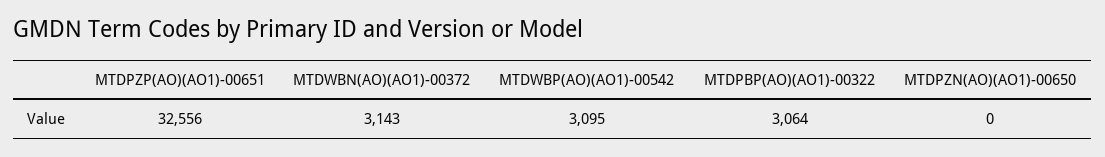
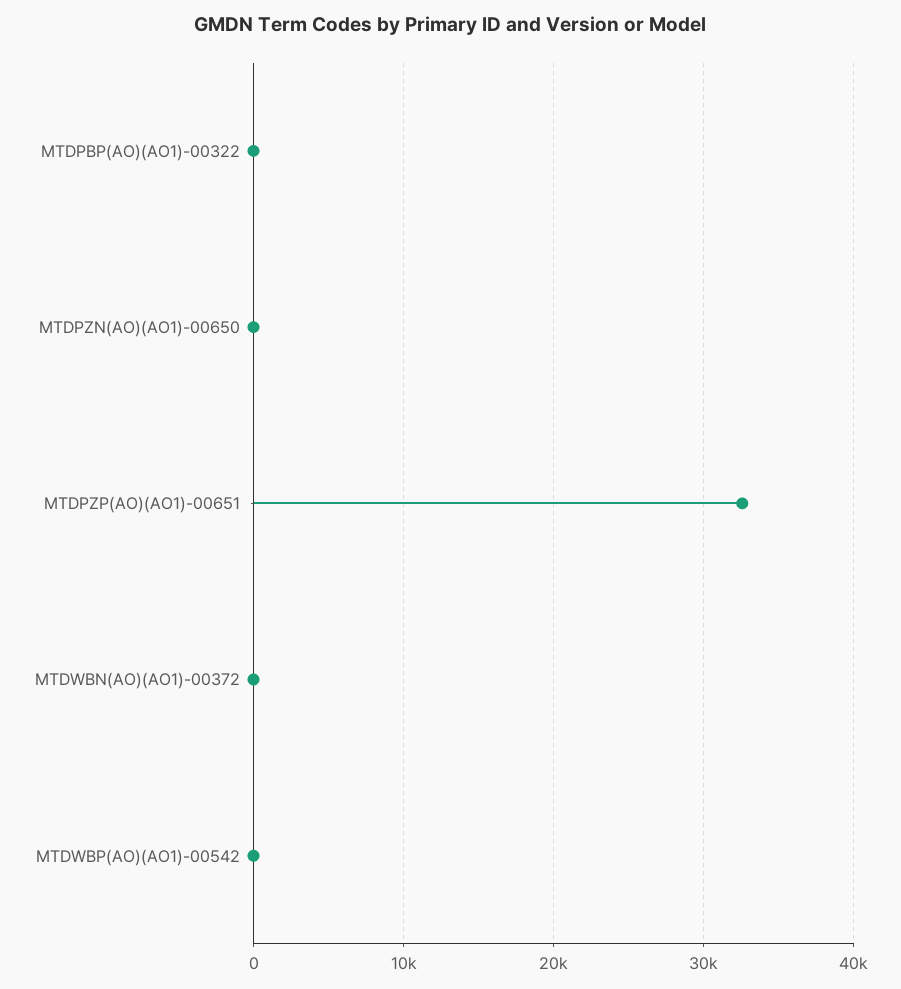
  {
    "MTDPZP(AO)(AO1)-00651": 32556,
-   "MTDWBN(AO)(AO1)-00372": 3143,
+   "MTDWBN(AO)(AO1)-00372": 0,
-   "MTDWBP(AO)(AO1)-00542": 3095,
+   "MTDWBP(AO)(AO1)-00542": 0,
-   "MTDPBP(AO)(AO1)-00322": 3064,
+   "MTDPBP(AO)(AO1)-00322": 0,
    "MTDPZN(AO)(AO1)-00650": 0
  }

